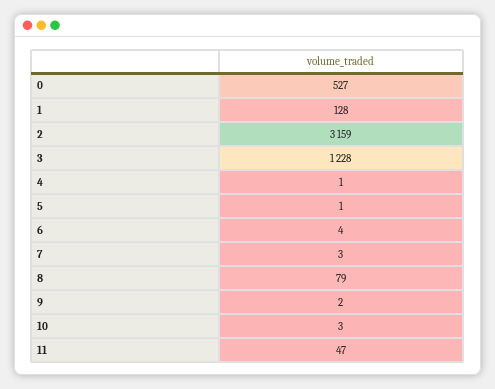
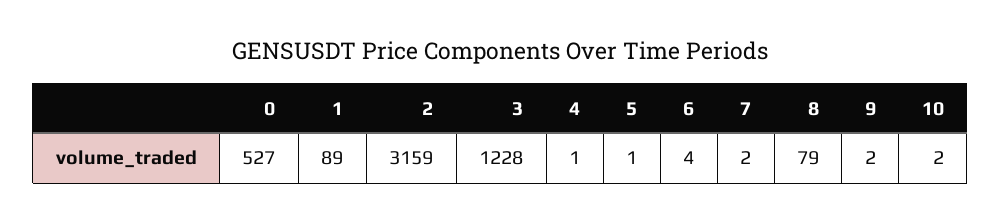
  {
    "0": 527,
-   "1": 128,
+   "1": 89,
    "2": 3159,
    "3": 1228,
    "4": 1,
    "5": 1,
    "6": 4,
-   "7": 3,
+   "7": 2,
    "8": 79,
    "9": 2,
-   "10": 3,
+   "10": 2
-   "11": 47
  }

